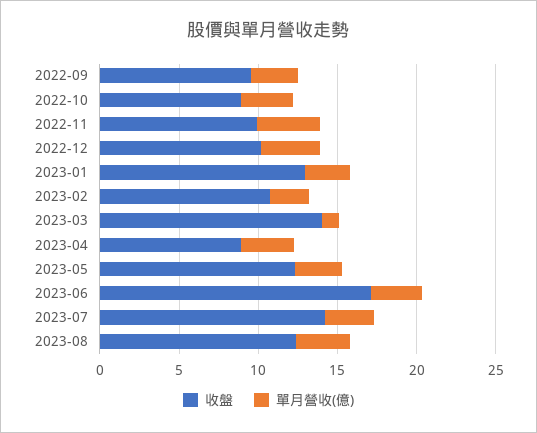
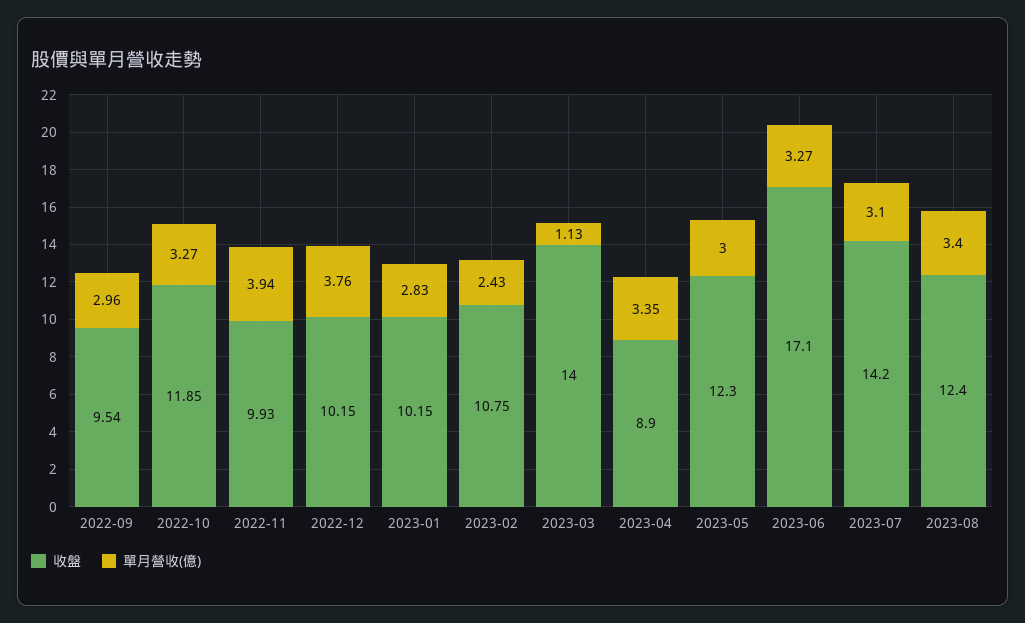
  {
    "收盤": {
      "2022-09": 9.54,
-     "2022-10": 9,
+     "2022-10": 11.85,
      "2022-11": 9.93,
      "2022-12": 10.15,
-     "2023-01": 13,
+     "2023-01": 10.15,
      "2023-02": 10.75,
      "2023-03": 14,
      "2023-04": 8.9,
      "2023-05": 12.3,
      "2023-06": 17.1,
      "2023-07": 14.2,
      "2023-08": 12.4
    },
    "單月營收(億)": {
      "2022-09": 2.96,
      "2022-10": 3.27,
      "2022-11": 3.94,
      "2022-12": 3.76,
      "2023-01": 2.83,
      "2023-02": 2.43,
      "2023-03": 1.13,
      "2023-04": 3.35,
      "2023-05": 3,
      "2023-06": 3.27,
      "2023-07": 3.1,
      "2023-08": 3.4
    }
  }

